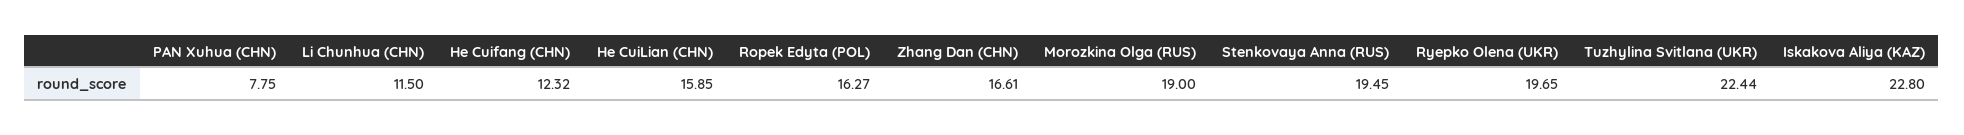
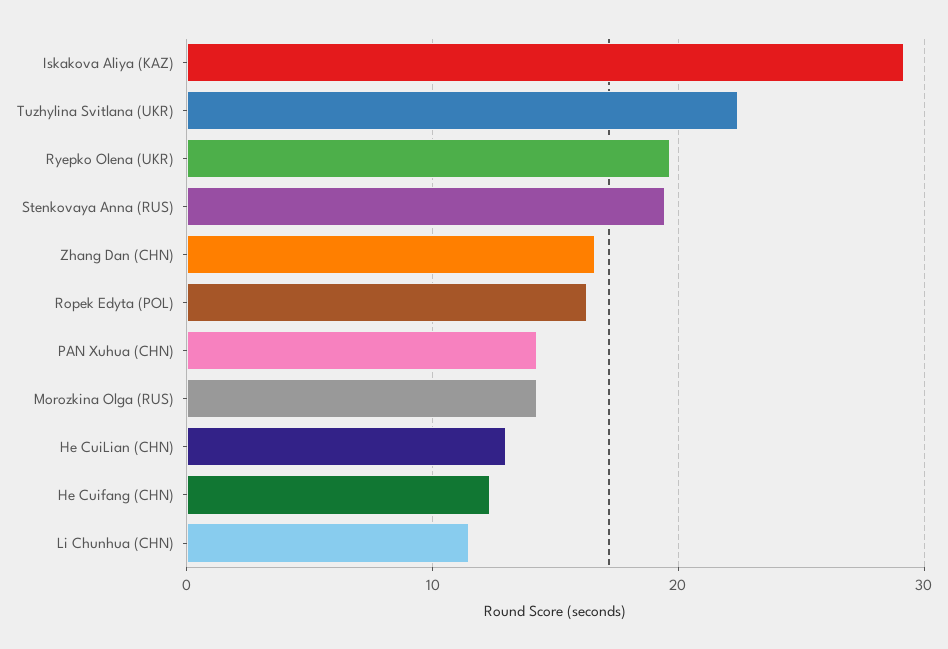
  {
-   "PAN Xuhua (CHN)": 7.75,
+   "PAN Xuhua (CHN)": 14,
    "Li Chunhua (CHN)": 11.5,
    "He Cuifang (CHN)": 12.32,
-   "He CuiLian (CHN)": 15.85,
+   "He CuiLian (CHN)": 13,
    "Ropek Edyta (POL)": 16.27,
    "Zhang Dan (CHN)": 16.61,
-   "Morozkina Olga (RUS)": 19,
+   "Morozkina Olga (RUS)": 14,
    "Stenkovaya Anna (RUS)": 19.45,
    "Ryepko Olena (UKR)": 19.65,
    "Tuzhylina Svitlana (UKR)": 22.44,
-   "Iskakova Aliya (KAZ)": 22.8
+   "Iskakova Aliya (KAZ)": 29
  }

